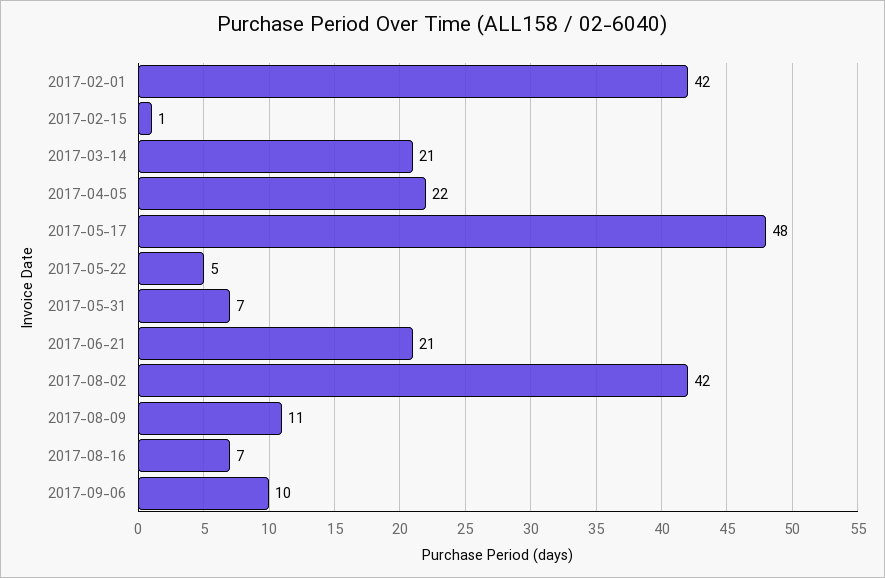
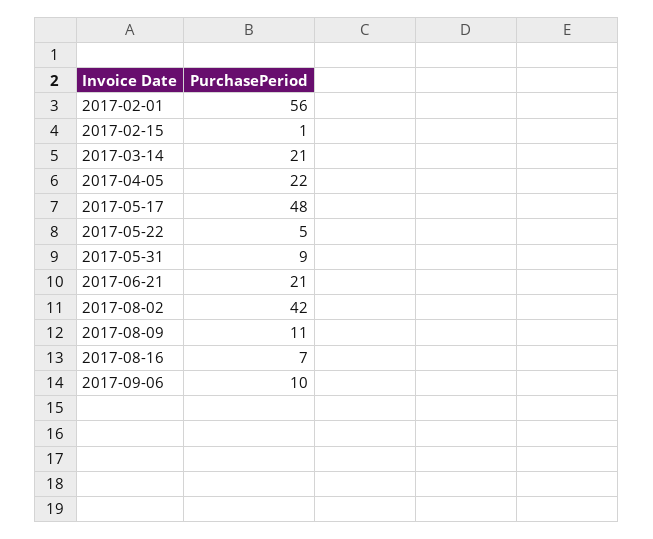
  {
-   "2017-02-01": 42,
+   "2017-02-01": 56,
    "2017-02-15": 1,
    "2017-03-14": 21,
    "2017-04-05": 22,
    "2017-05-17": 48,
    "2017-05-22": 5,
-   "2017-05-31": 7,
+   "2017-05-31": 9,
    "2017-06-21": 21,
    "2017-08-02": 42,
    "2017-08-09": 11,
    "2017-08-16": 7,
    "2017-09-06": 10
  }

